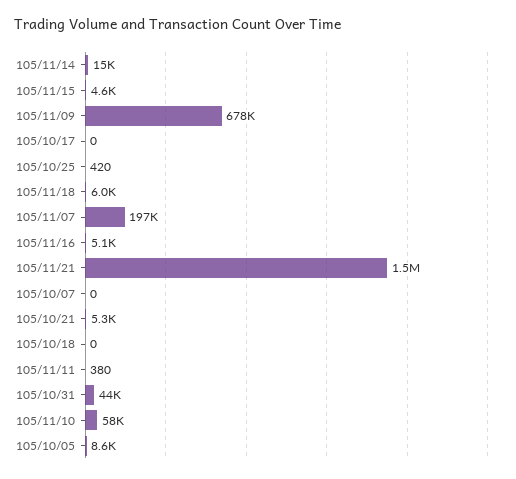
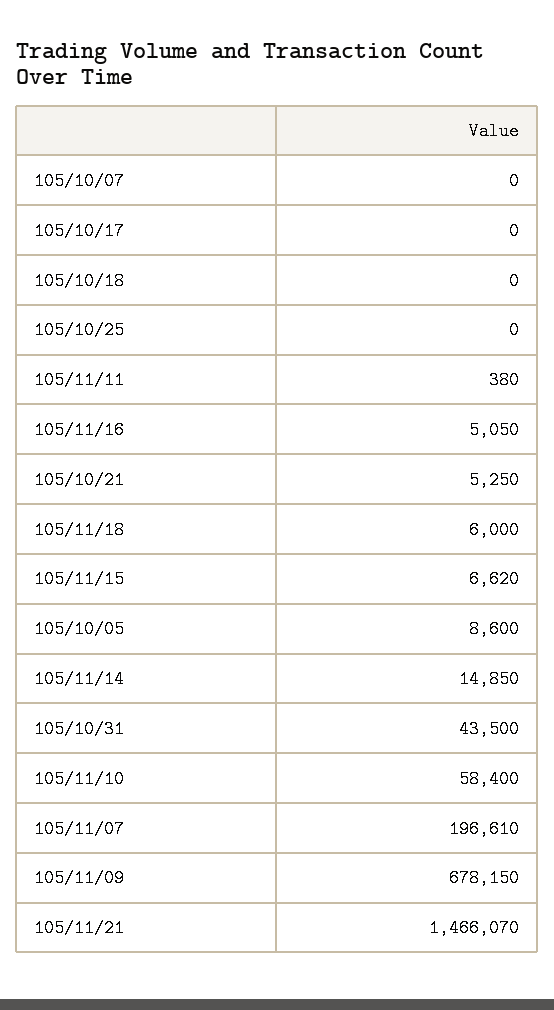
  {
    "105/11/14": 14850,
-   "105/11/15": 4600,
+   "105/11/15": 6620,
    "105/11/09": 678150,
    "105/10/17": 0,
-   "105/10/25": 420,
+   "105/10/25": 0,
    "105/11/18": 6000,
    "105/11/07": 196610,
    "105/11/16": 5050,
    "105/11/21": 1466070,
    "105/10/07": 0,
    "105/10/21": 5250,
    "105/10/18": 0,
    "105/11/11": 380,
    "105/10/31": 43500,
    "105/11/10": 58400,
    "105/10/05": 8600
  }

